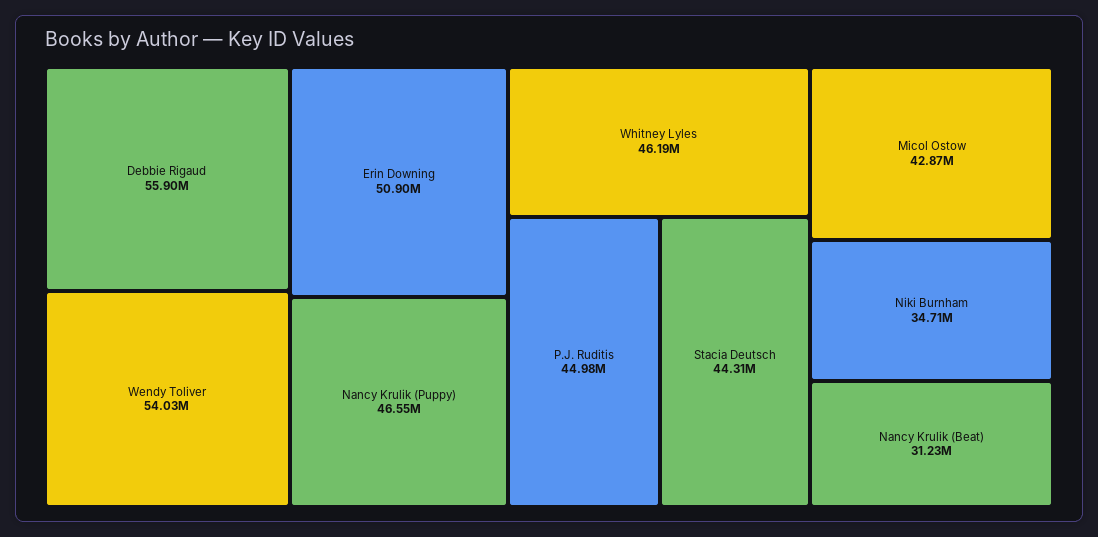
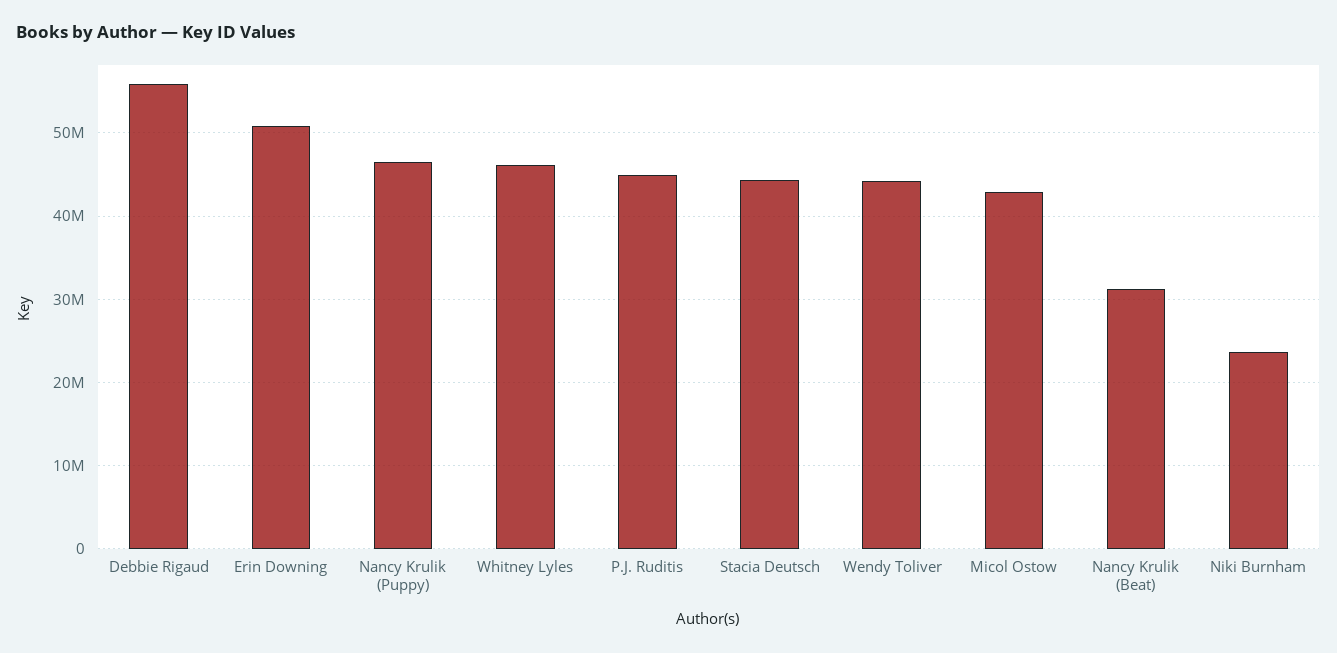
  {
    "Debbie Rigaud": 55900000,
-   "Wendy Toliver": 54030000,
+   "Wendy Toliver": 44000000,
    "Erin Downing": 50900000,
    "Nancy Krulik (Puppy)": 46550000,
    "Whitney Lyles": 46190000,
    "P.J. Ruditis": 44980000,
    "Stacia Deutsch": 44310000,
    "Micol Ostow": 42870000,
-   "Niki Burnham": 34710000,
+   "Niki Burnham": 24000000,
    "Nancy Krulik (Beat)": 31230000
  }

